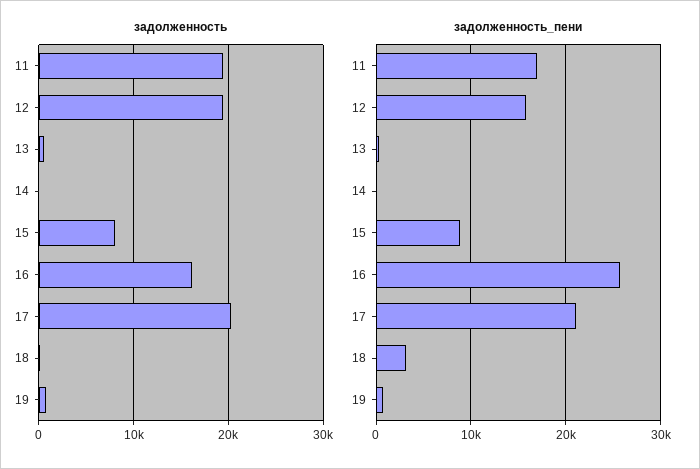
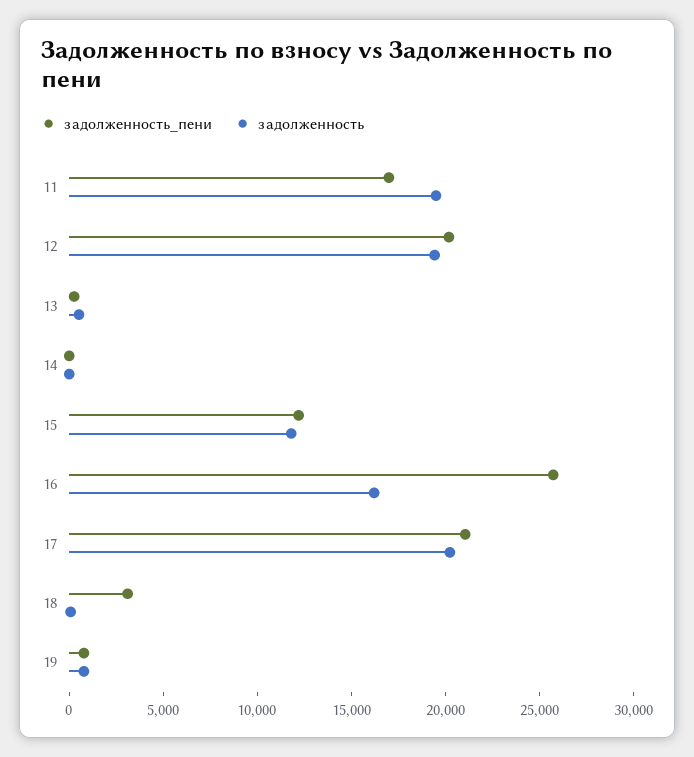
  {
    "задолженность": {
      "11": 19000,
      "12": 19000,
      "13": 1000,
      "14": 0,
-     "15": 8000,
+     "15": 12000,
      "16": 16000,
      "17": 20000,
      "18": 0,
      "19": 1000
    },
    "задолженность_пени": {
      "11": 17000,
-     "12": 16000,
+     "12": 20000,
      "13": 0,
      "14": 0,
-     "15": 9000,
+     "15": 12000,
      "16": 26000,
      "17": 21000,
      "18": 3000,
      "19": 1000
    }
  }

